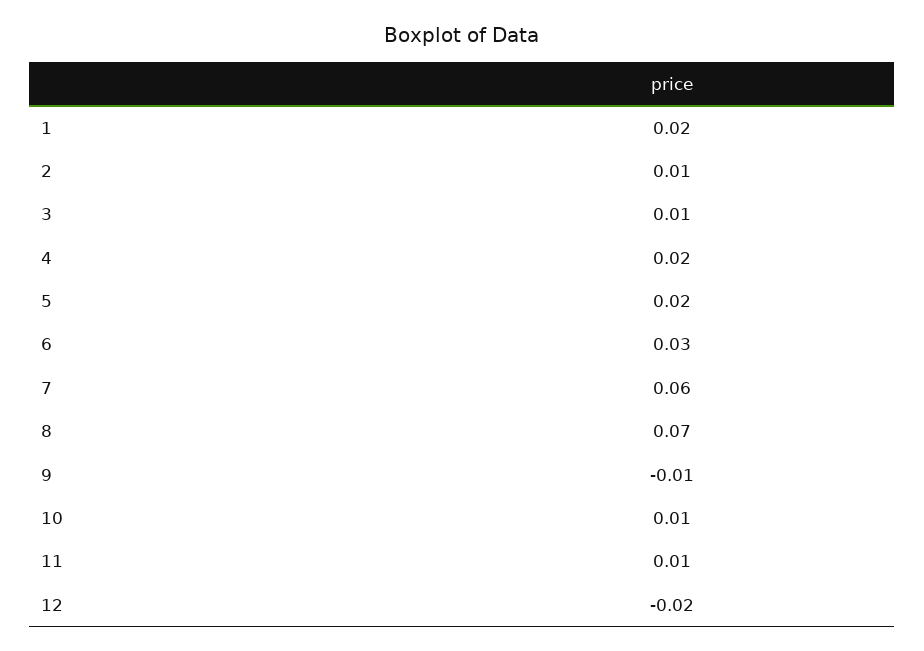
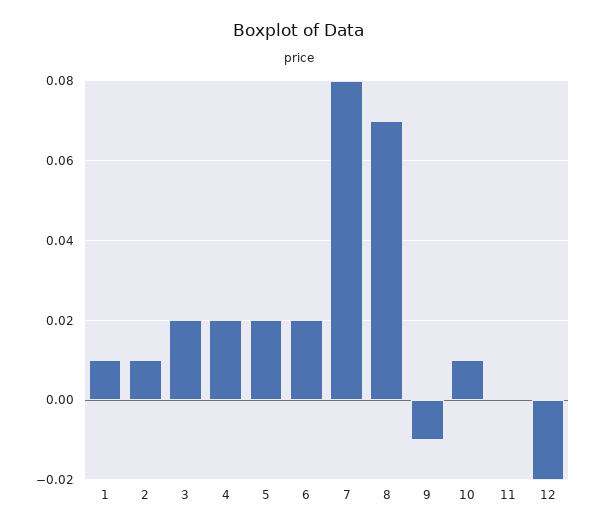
  {
-   "1": 0.02,
+   "1": 0.01,
    "2": 0.01,
-   "3": 0.01,
+   "3": 0.02,
    "4": 0.02,
    "5": 0.02,
-   "6": 0.03,
+   "6": 0.02,
-   "7": 0.06,
+   "7": 0.08,
    "8": 0.07,
    "9": -0.01,
    "10": 0.01,
-   "11": 0.01,
+   "11": 0,
    "12": -0.02
  }

